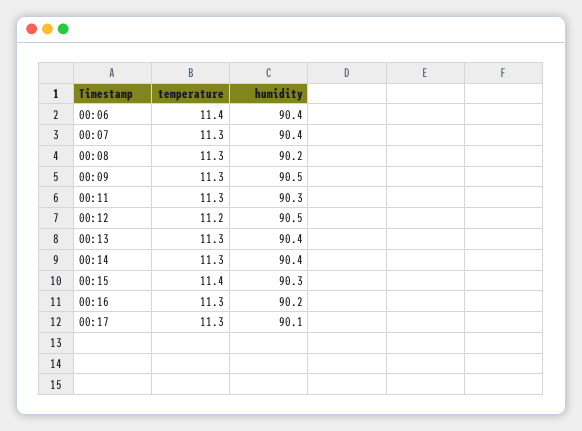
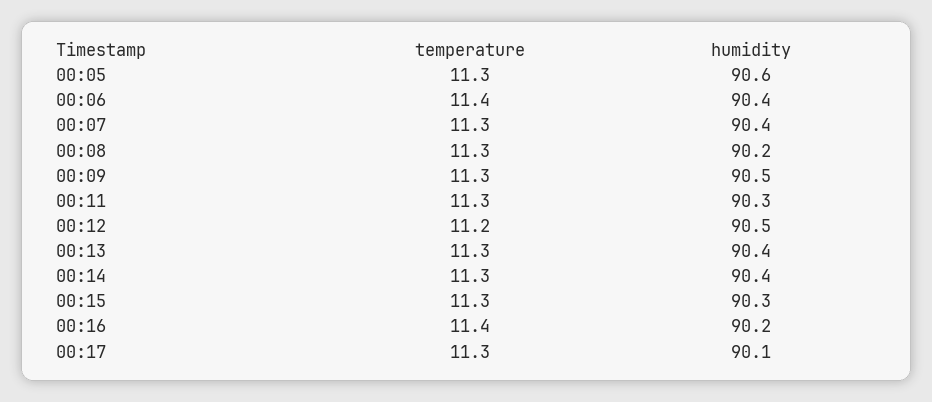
  {
    "temperature": {
      "00:06": 11.4,
      "00:07": 11.3,
      "00:08": 11.3,
      "00:09": 11.3,
      "00:11": 11.3,
      "00:12": 11.2,
      "00:13": 11.3,
      "00:14": 11.3,
-     "00:15": 11.4,
+     "00:15": 11.3,
-     "00:16": 11.3,
+     "00:16": 11.4,
-     "00:17": 11.3
+     "00:17": 11.3,
+     "00:05": 11.3
    },
    "humidity": {
      "00:06": 90.4,
      "00:07": 90.4,
      "00:08": 90.2,
      "00:09": 90.5,
      "00:11": 90.3,
      "00:12": 90.5,
      "00:13": 90.4,
      "00:14": 90.4,
      "00:15": 90.3,
      "00:16": 90.2,
-     "00:17": 90.1
+     "00:17": 90.1,
+     "00:05": 90.6
    }
  }

